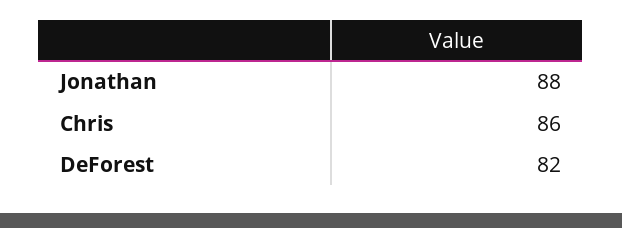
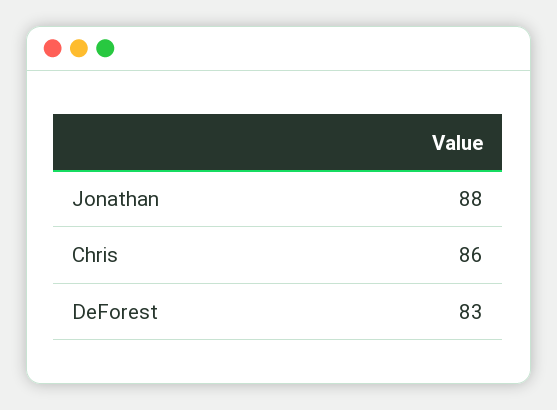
  {
    "Jonathan": 88,
    "Chris": 86,
-   "DeForest": 82
+   "DeForest": 83
  }

